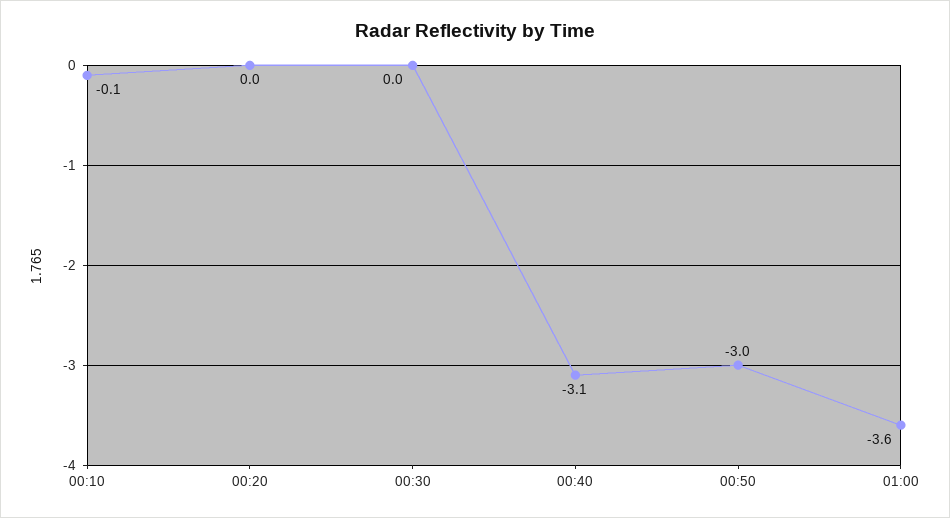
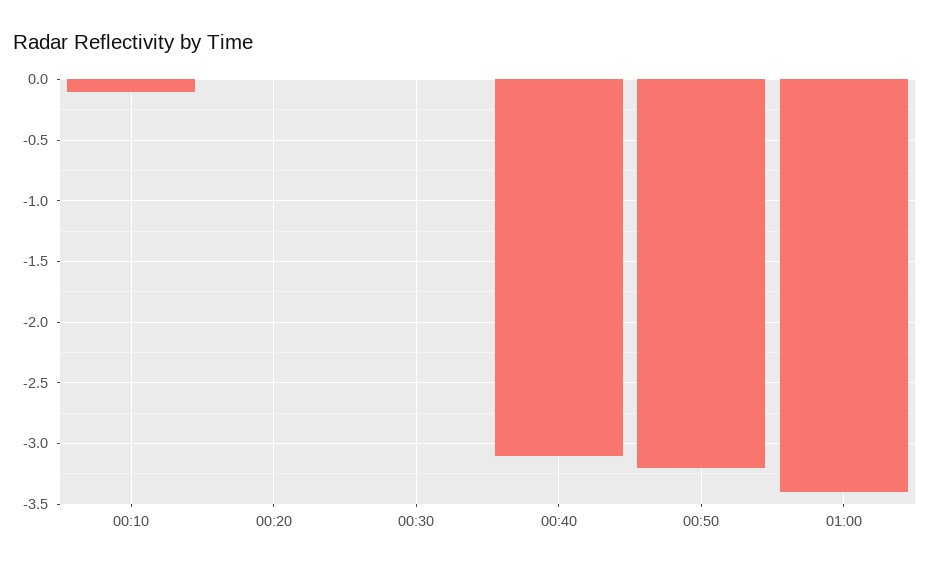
  {
    "00:10": -0.1,
    "00:20": 0,
    "00:30": 0,
    "00:40": -3.1,
-   "00:50": -3,
+   "00:50": -3.2,
-   "01:00": -3.6
+   "01:00": -3.4
  }

